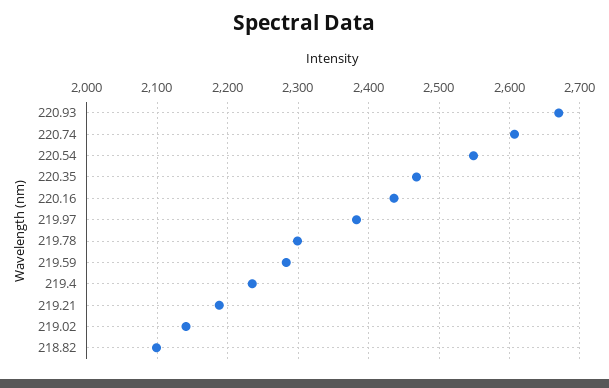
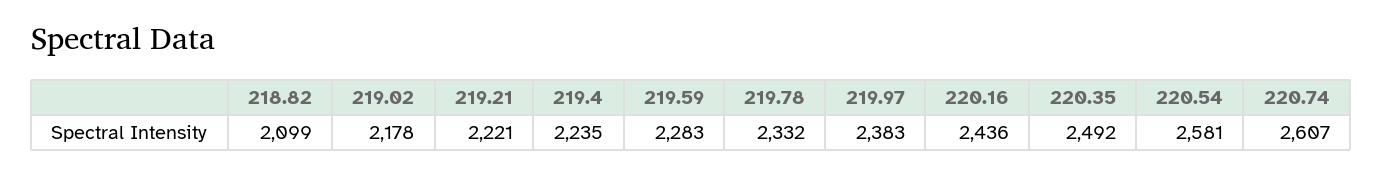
  {
-   "220.93": 2670,
    "220.74": 2607,
-   "220.54": 2550,
+   "220.54": 2581,
-   "220.35": 2470,
+   "220.35": 2492,
    "220.16": 2436,
    "219.97": 2383,
-   "219.78": 2300,
+   "219.78": 2332,
    "219.59": 2283,
    "219.4": 2235,
-   "219.21": 2190,
+   "219.21": 2221,
-   "219.02": 2140,
+   "219.02": 2178,
    "218.82": 2099
  }

